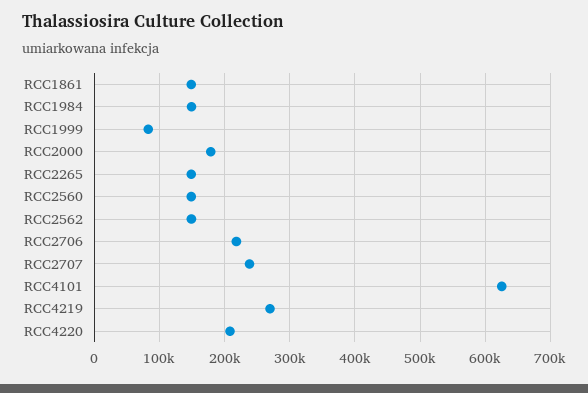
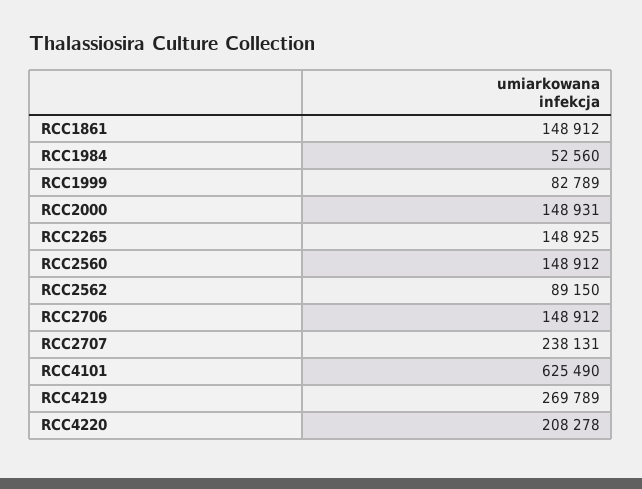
  {
    "RCC1861": 148912,
-   "RCC1984": 150000,
+   "RCC1984": 52560,
    "RCC1999": 82789,
-   "RCC2000": 180000,
+   "RCC2000": 148931,
    "RCC2265": 148925,
    "RCC2560": 148912,
-   "RCC2562": 150000,
+   "RCC2562": 89150,
-   "RCC2706": 220000,
+   "RCC2706": 148912,
    "RCC2707": 238131,
    "RCC4101": 625490,
    "RCC4219": 269789,
    "RCC4220": 208278
  }

